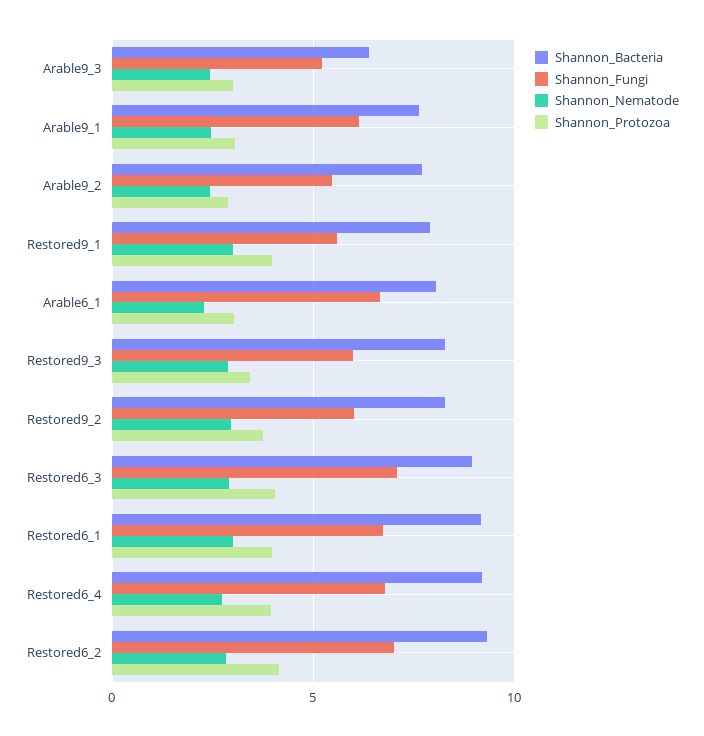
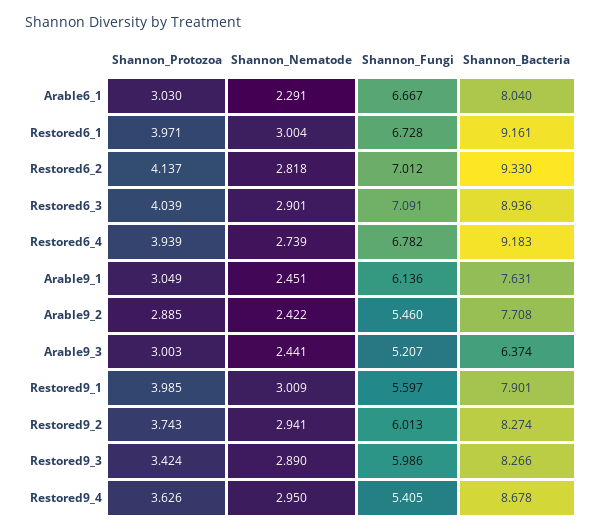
  {
    "Shannon_Bacteria": {
      "Arable9_3": 6.374,
      "Arable9_1": 7.631,
      "Arable9_2": 7.708,
      "Restored9_1": 7.901,
      "Arable6_1": 8.04,
      "Restored9_3": 8.266,
      "Restored9_2": 8.274,
      "Restored6_3": 8.936,
      "Restored6_1": 9.161,
      "Restored6_4": 9.183,
-     "Restored6_2": 9.33
+     "Restored6_2": 9.33,
+     "Restored9_4": 8.678
    },
    "Shannon_Fungi": {
      "Arable9_3": 5.207,
      "Arable9_1": 6.136,
      "Arable9_2": 5.46,
      "Restored9_1": 5.597,
      "Arable6_1": 6.667,
      "Restored9_3": 5.986,
      "Restored9_2": 6.013,
      "Restored6_3": 7.091,
      "Restored6_1": 6.728,
      "Restored6_4": 6.782,
-     "Restored6_2": 7.012
+     "Restored6_2": 7.012,
+     "Restored9_4": 5.405
    },
    "Shannon_Nematode": {
      "Arable9_3": 2.441,
      "Arable9_1": 2.451,
      "Arable9_2": 2.422,
      "Restored9_1": 3.009,
      "Arable6_1": 2.291,
      "Restored9_3": 2.89,
      "Restored9_2": 2.941,
      "Restored6_3": 2.901,
      "Restored6_1": 3.004,
      "Restored6_4": 2.739,
-     "Restored6_2": 2.818
+     "Restored6_2": 2.818,
+     "Restored9_4": 2.95
    },
    "Shannon_Protozoa": {
      "Arable9_3": 3.003,
      "Arable9_1": 3.049,
      "Arable9_2": 2.885,
      "Restored9_1": 3.985,
      "Arable6_1": 3.03,
      "Restored9_3": 3.424,
      "Restored9_2": 3.743,
      "Restored6_3": 4.039,
      "Restored6_1": 3.971,
      "Restored6_4": 3.939,
-     "Restored6_2": 4.137
+     "Restored6_2": 4.137,
+     "Restored9_4": 3.626
    }
  }

